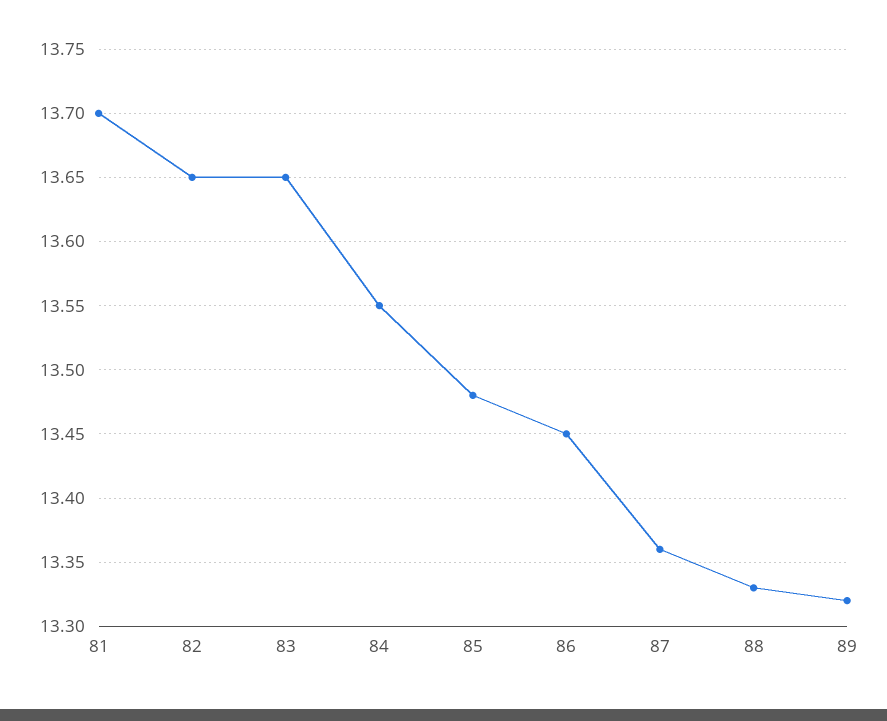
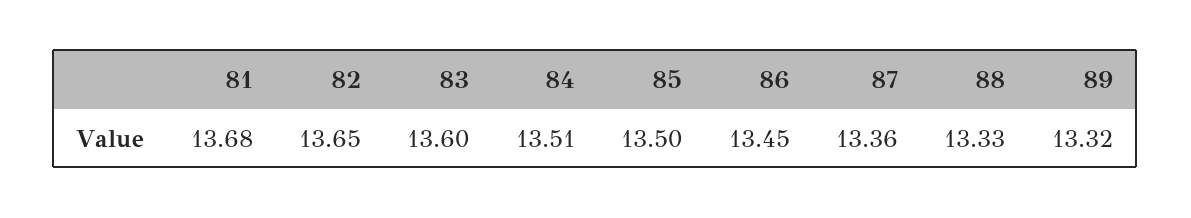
  {
-   "81": 13.7,
+   "81": 13.68,
    "82": 13.65,
-   "83": 13.65,
+   "83": 13.6,
-   "84": 13.55,
+   "84": 13.51,
-   "85": 13.48,
+   "85": 13.5,
    "86": 13.45,
    "87": 13.36,
    "88": 13.33,
    "89": 13.32
  }

